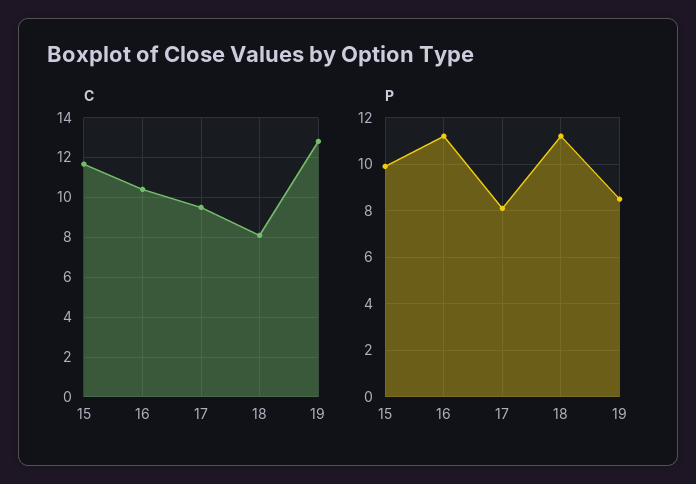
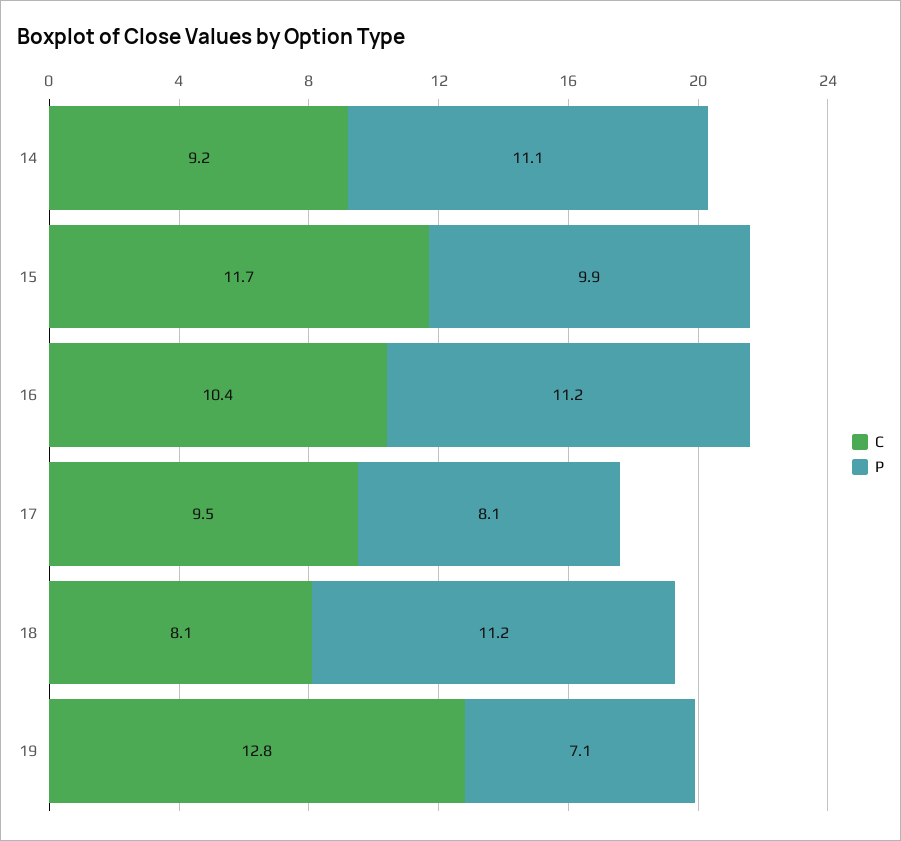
  {
    "C": {
      "15": 11.7,
      "16": 10.4,
      "17": 9.5,
      "18": 8.1,
-     "19": 12.8
+     "19": 12.8,
+     "14": 9.2
    },
    "P": {
      "15": 9.9,
      "16": 11.2,
      "17": 8.1,
      "18": 11.2,
-     "19": 8.5
+     "19": 7.1,
+     "14": 11.1
    }
  }

